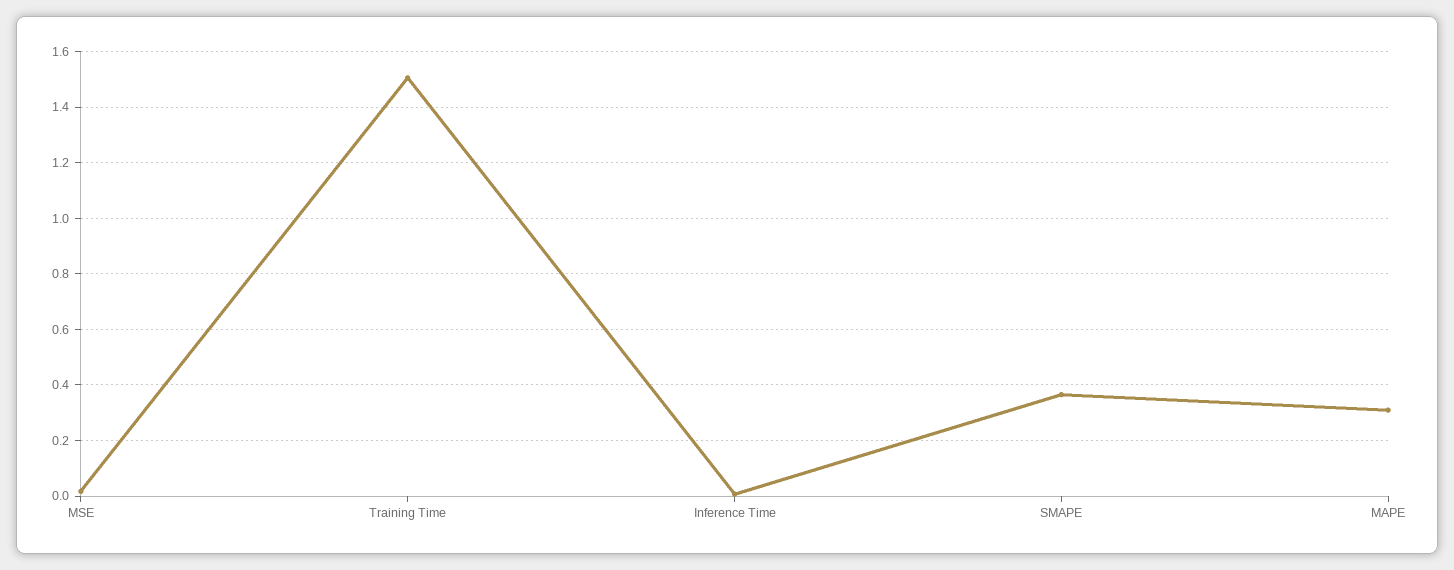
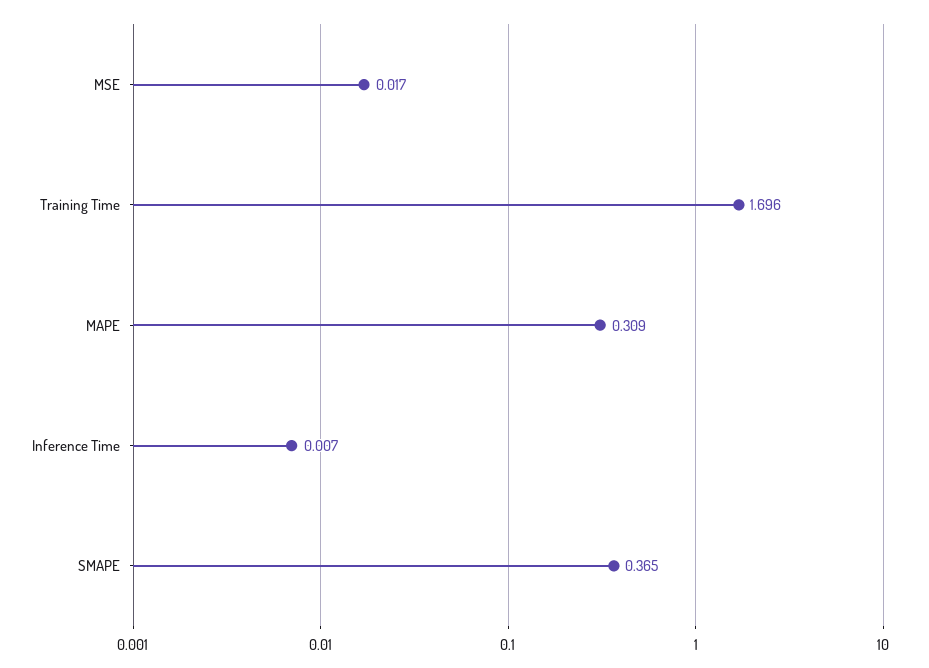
  {
    "MSE": 0.017,
-   "Training Time": 1.5,
+   "Training Time": 1.696,
    "Inference Time": 0.007,
    "SMAPE": 0.365,
    "MAPE": 0.309
  }

